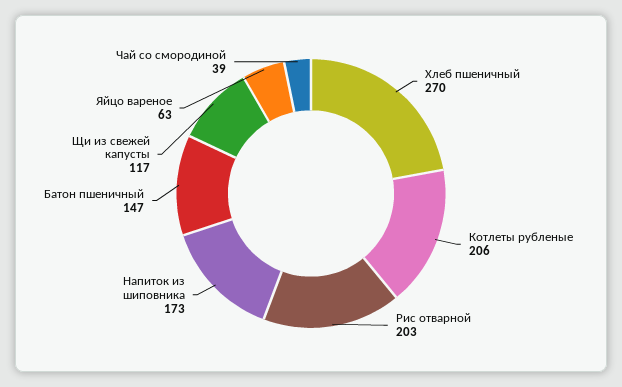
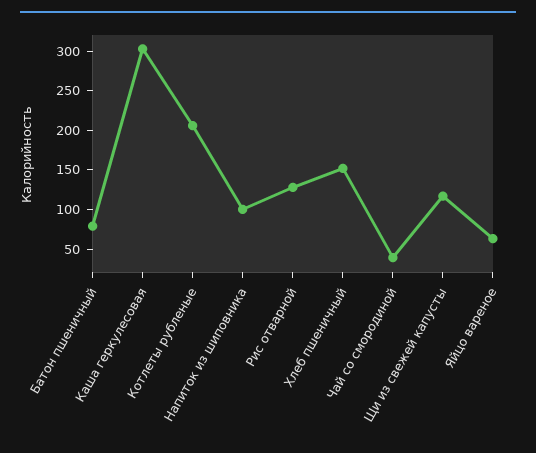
  {
-   "Хлеб пшеничный": 270,
+   "Хлеб пшеничный": 150,
    "Котлеты рубленые": 206,
-   "Рис отварной": 203,
+   "Рис отварной": 125,
-   "Напиток из шиповника": 173,
+   "Напиток из шиповника": 100,
-   "Батон пшеничный": 147,
+   "Батон пшеничный": 75,
    "Щи из свежей капусты": 117,
    "Яйцо вареное": 63,
-   "Чай со смородиной": 39
+   "Чай со смородиной": 39,
+   "Каша геркулесовая": 300
  }

